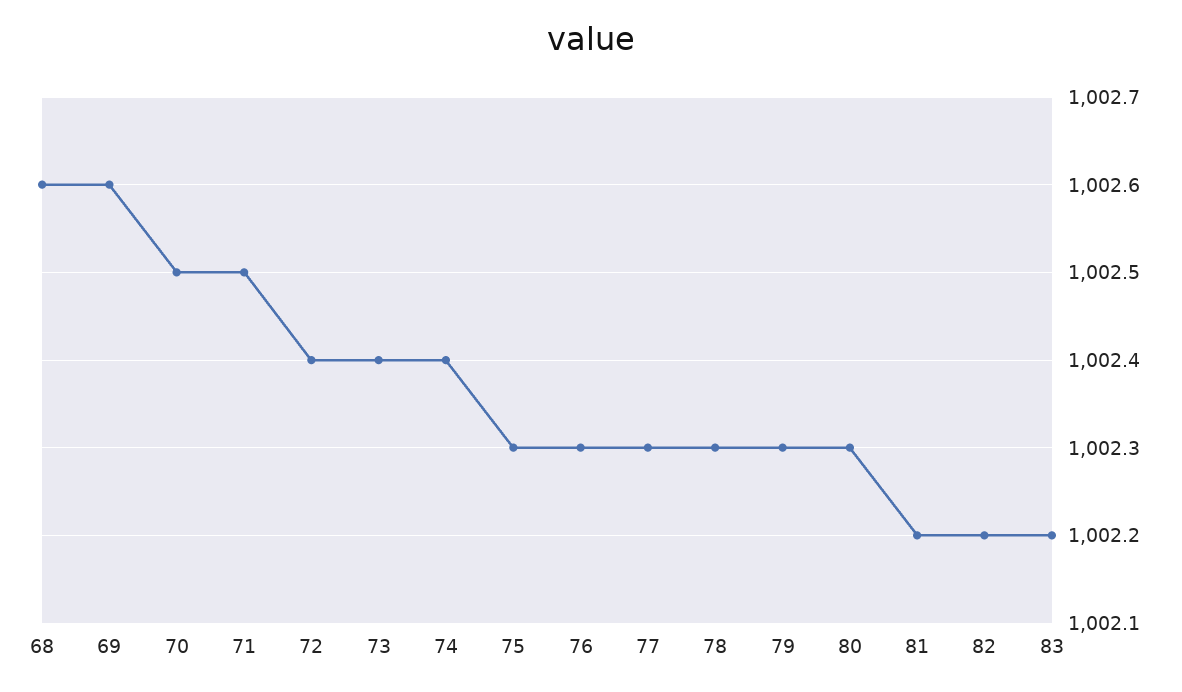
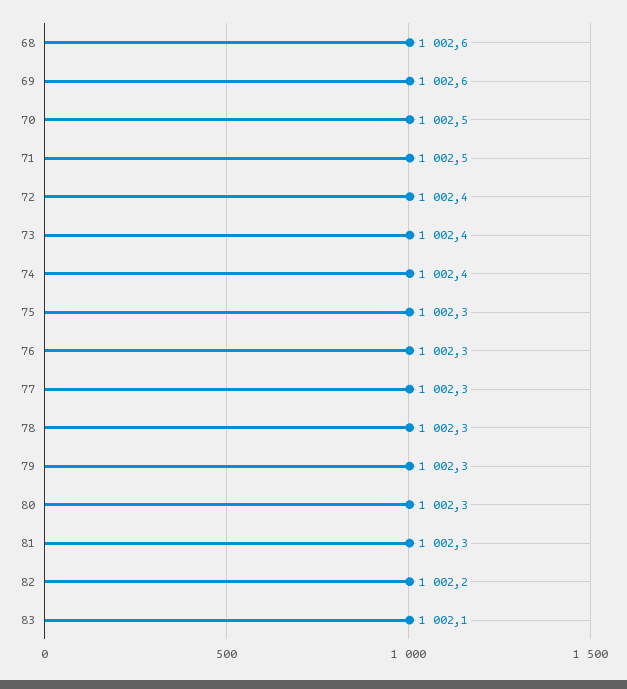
  {
    "68": 1002.6,
    "69": 1002.6,
    "70": 1002.5,
    "71": 1002.5,
    "72": 1002.4,
    "73": 1002.4,
    "74": 1002.4,
    "75": 1002.3,
    "76": 1002.3,
    "77": 1002.3,
    "78": 1002.3,
    "79": 1002.3,
    "80": 1002.3,
-   "81": 1002.2,
+   "81": 1002.3,
    "82": 1002.2,
-   "83": 1002.2
+   "83": 1002.1
  }

